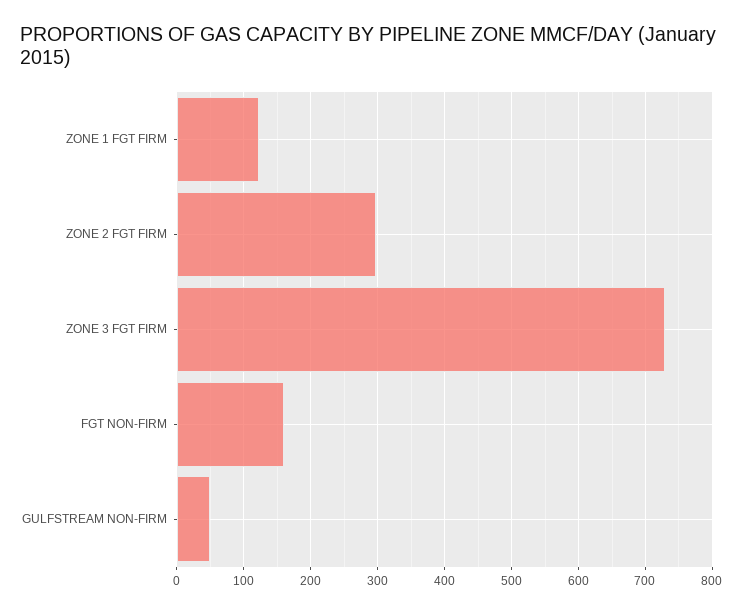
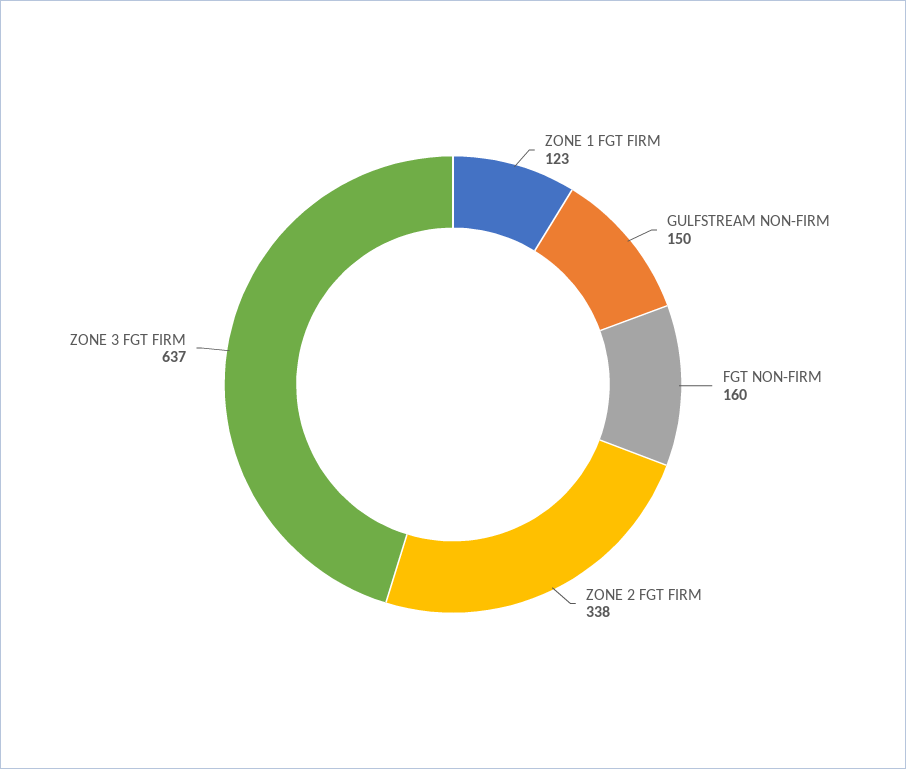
  {
    "ZONE 1 FGT FIRM": 123,
-   "ZONE 2 FGT FIRM": 300,
+   "ZONE 2 FGT FIRM": 338,
-   "ZONE 3 FGT FIRM": 730,
+   "ZONE 3 FGT FIRM": 637,
    "FGT NON-FIRM": 160,
-   "GULFSTREAM NON-FIRM": 50
+   "GULFSTREAM NON-FIRM": 150
  }

